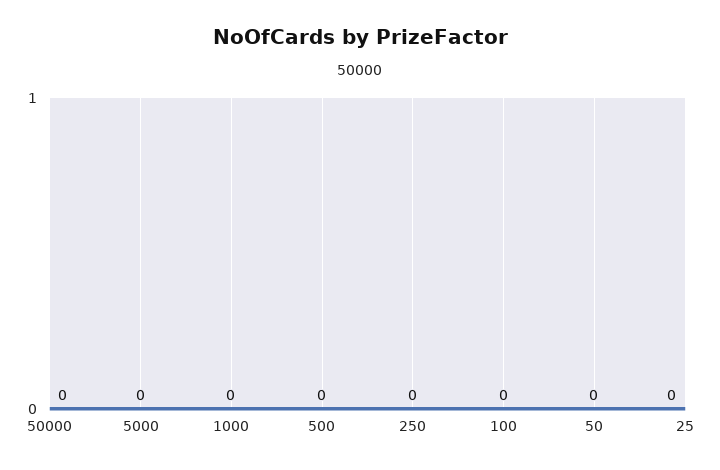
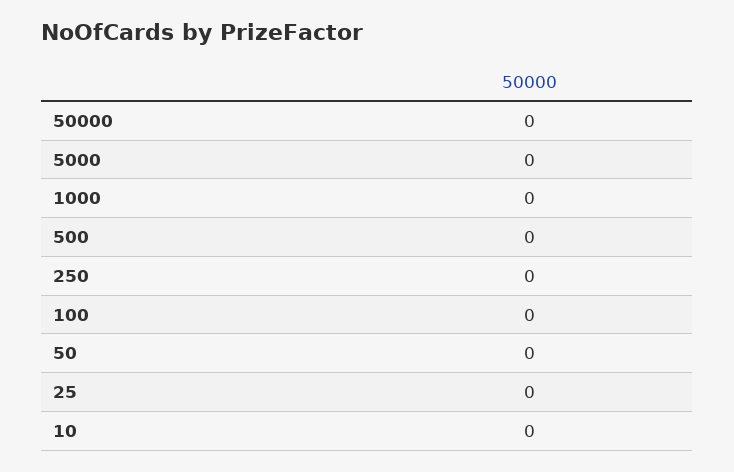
  {
    "50000": 0,
    "5000": 0,
    "1000": 0,
    "500": 0,
    "250": 0,
    "100": 0,
    "50": 0,
-   "25": 0
+   "25": 0,
+   "10": 0
  }

